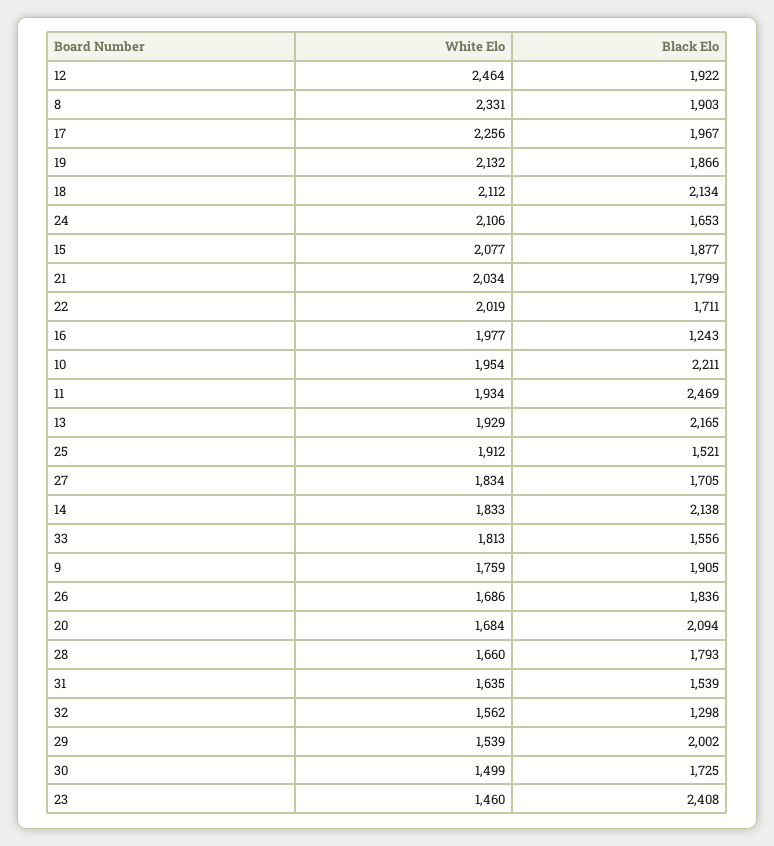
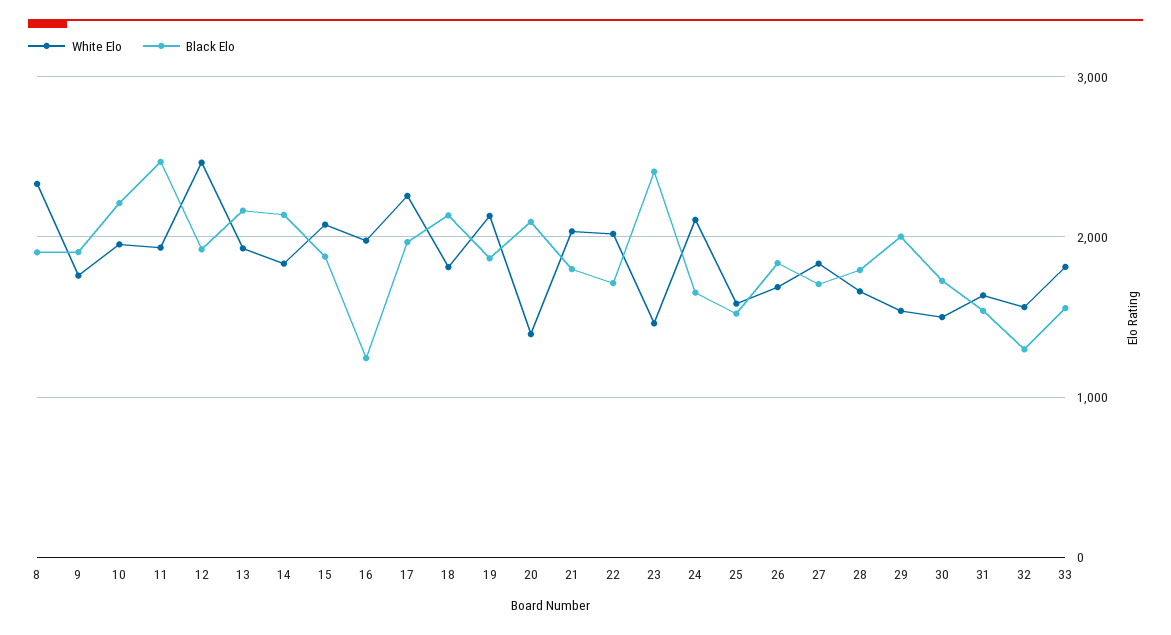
  {
    "White Elo": {
      "12": 2464,
      "8": 2331,
      "17": 2256,
      "19": 2132,
-     "18": 2112,
+     "18": 1800,
      "24": 2106,
      "15": 2077,
      "21": 2034,
      "22": 2019,
      "16": 1977,
      "10": 1954,
      "11": 1934,
      "13": 1929,
-     "25": 1912,
+     "25": 1600,
      "27": 1834,
      "14": 1833,
      "33": 1813,
      "9": 1759,
      "26": 1686,
-     "20": 1684,
+     "20": 1400,
      "28": 1660,
      "31": 1635,
      "32": 1562,
      "29": 1539,
      "30": 1499,
      "23": 1460
    },
    "Black Elo": {
      "12": 1922,
      "8": 1903,
      "17": 1967,
      "19": 1866,
      "18": 2134,
      "24": 1653,
      "15": 1877,
      "21": 1799,
      "22": 1711,
      "16": 1243,
      "10": 2211,
      "11": 2469,
      "13": 2165,
      "25": 1521,
      "27": 1705,
      "14": 2138,
      "33": 1556,
      "9": 1905,
      "26": 1836,
      "20": 2094,
      "28": 1793,
      "31": 1539,
      "32": 1298,
      "29": 2002,
      "30": 1725,
      "23": 2408
    }
  }

